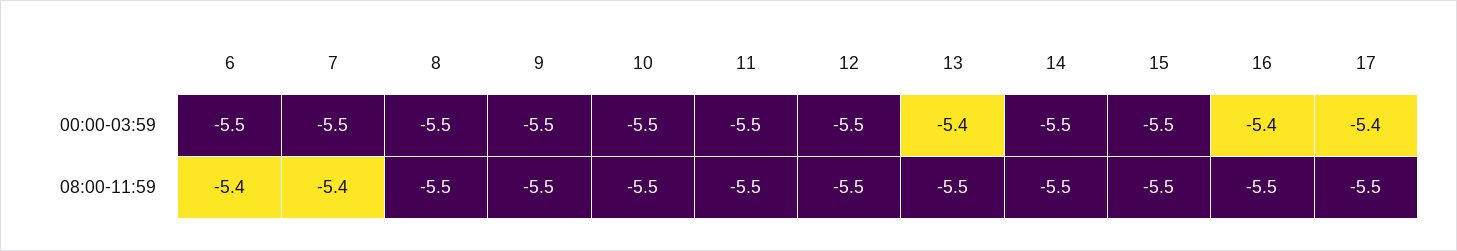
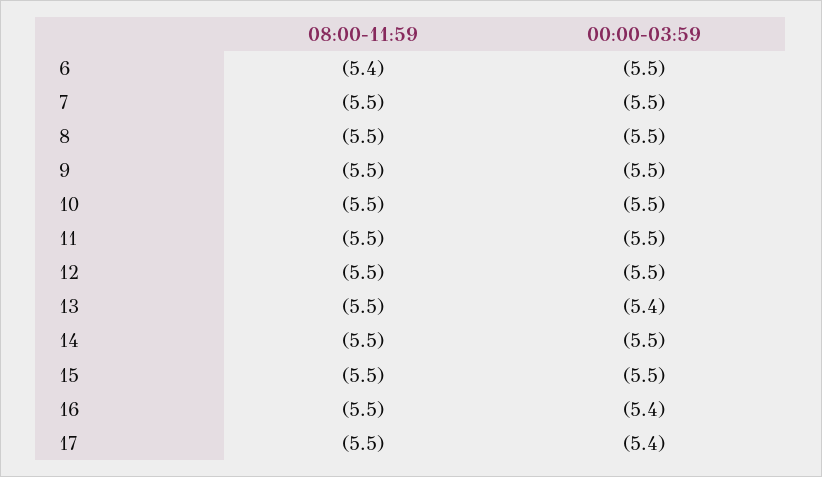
  {
    "6": {
      "00:00-03:59": -5.5,
      "08:00-11:59": -5.4
    },
    "7": {
      "00:00-03:59": -5.5,
-     "08:00-11:59": -5.4
+     "08:00-11:59": -5.5
    },
    "8": {
      "00:00-03:59": -5.5,
      "08:00-11:59": -5.5
    },
    "9": {
      "00:00-03:59": -5.5,
      "08:00-11:59": -5.5
    },
    "10": {
      "00:00-03:59": -5.5,
      "08:00-11:59": -5.5
    },
    "11": {
      "00:00-03:59": -5.5,
      "08:00-11:59": -5.5
    },
    "12": {
      "00:00-03:59": -5.5,
      "08:00-11:59": -5.5
    },
    "13": {
      "00:00-03:59": -5.4,
      "08:00-11:59": -5.5
    },
    "14": {
      "00:00-03:59": -5.5,
      "08:00-11:59": -5.5
    },
    "15": {
      "00:00-03:59": -5.5,
      "08:00-11:59": -5.5
    },
    "16": {
      "00:00-03:59": -5.4,
      "08:00-11:59": -5.5
    },
    "17": {
      "00:00-03:59": -5.4,
      "08:00-11:59": -5.5
    }
  }

